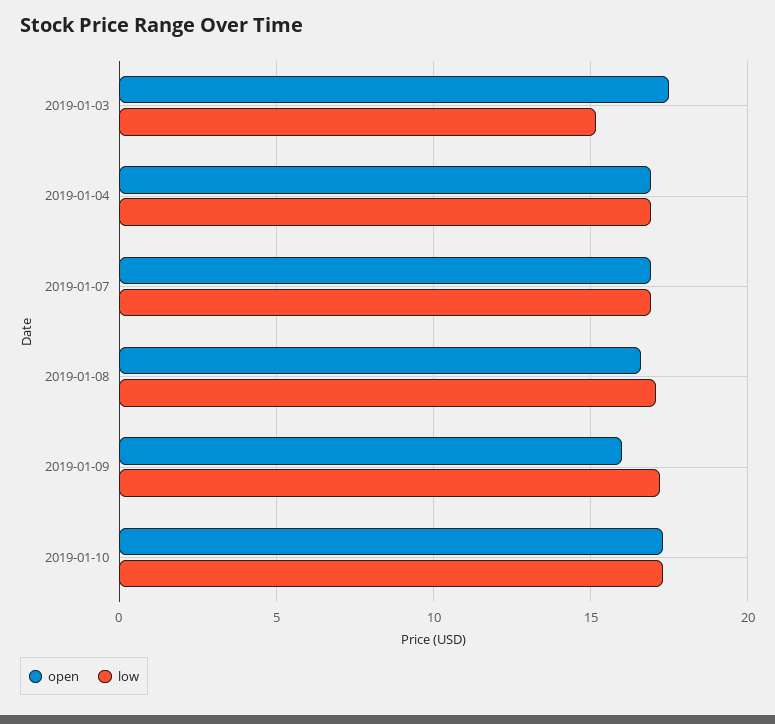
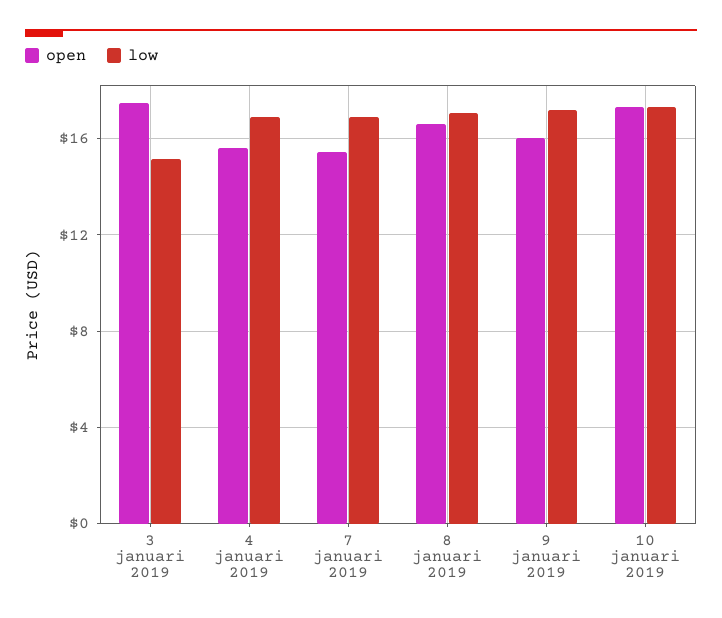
  {
    "open": {
      "2019-01-03": 17.5,
-     "2019-01-04": 17,
+     "2019-01-04": 15.5,
-     "2019-01-07": 17,
+     "2019-01-07": 15.5,
      "2019-01-08": 16.5,
      "2019-01-09": 16,
      "2019-01-10": 17.5
    },
    "low": {
      "2019-01-03": 15,
      "2019-01-04": 17,
      "2019-01-07": 17,
      "2019-01-08": 17,
      "2019-01-09": 17,
      "2019-01-10": 17.5
    }
  }

